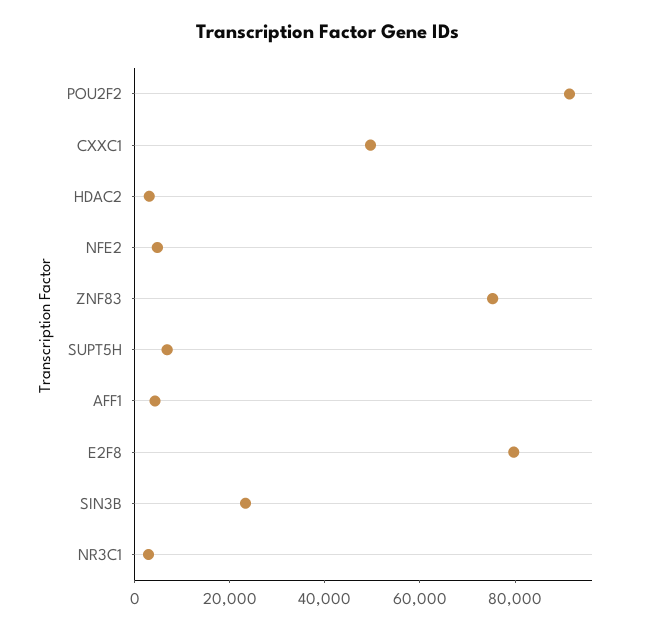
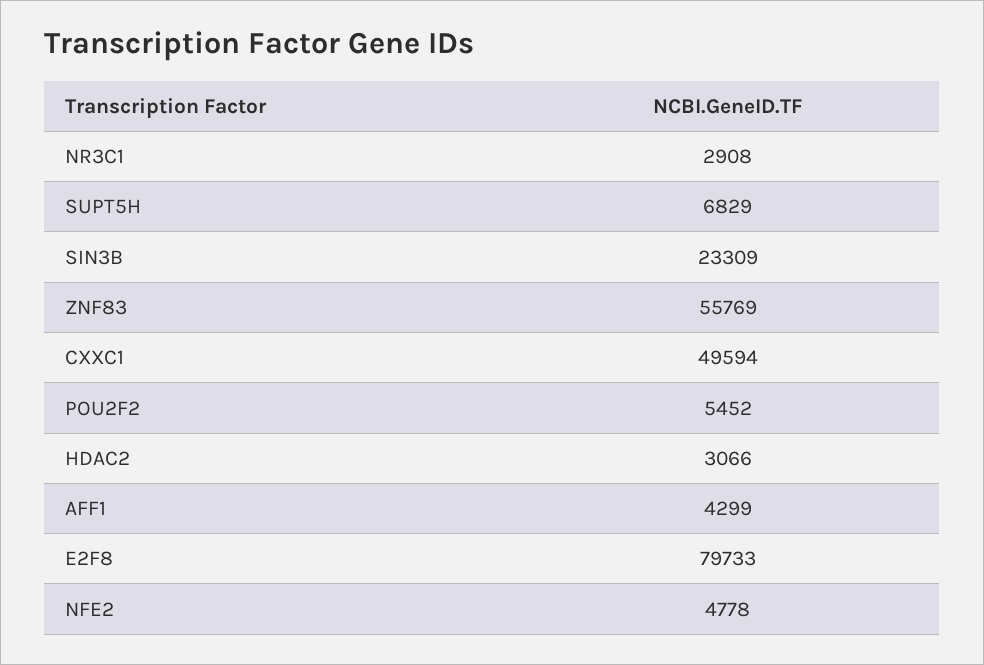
  {
-   "POU2F2": 90000,
+   "POU2F2": 5452,
    "CXXC1": 49594,
    "HDAC2": 3066,
    "NFE2": 4778,
-   "ZNF83": 75000,
+   "ZNF83": 55769,
    "SUPT5H": 6829,
    "AFF1": 4299,
    "E2F8": 79733,
    "SIN3B": 23309,
    "NR3C1": 2908
  }

